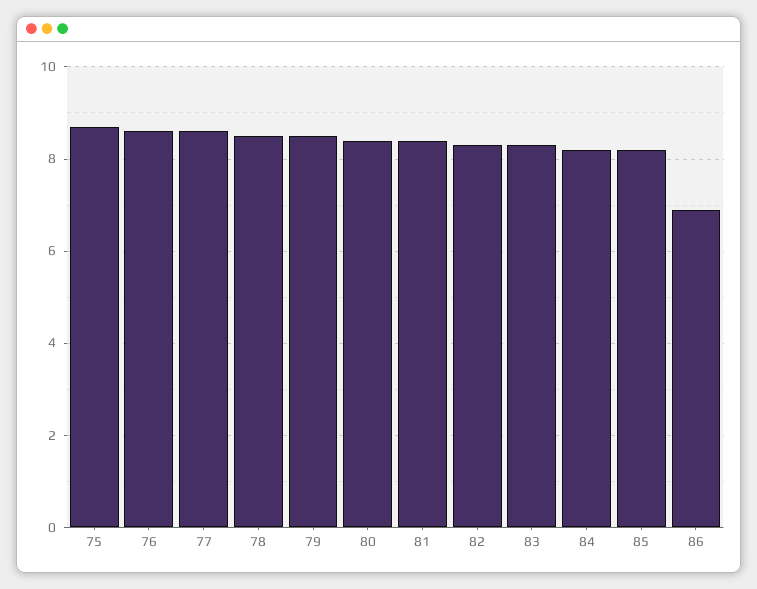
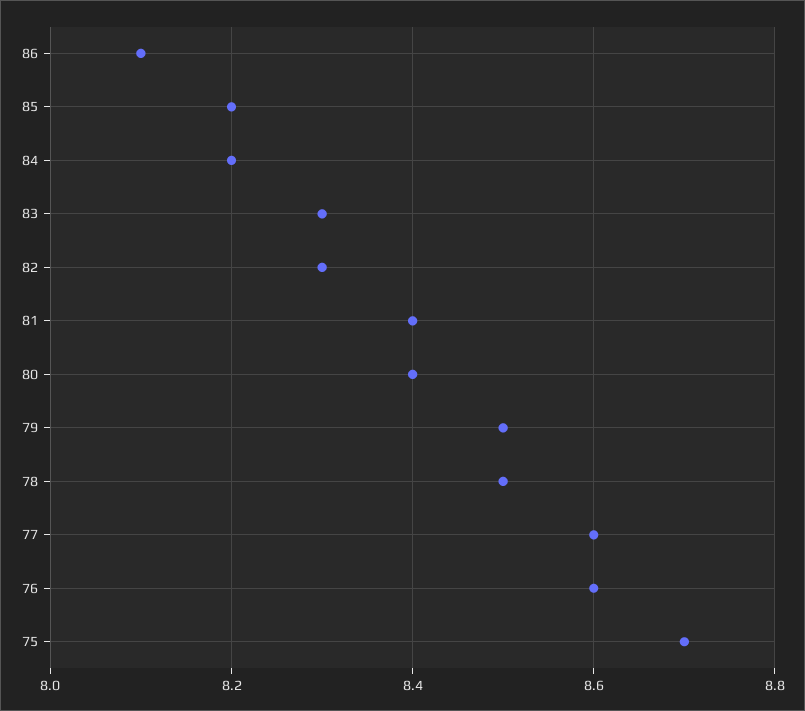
  {
    "75": 8.7,
    "76": 8.6,
    "77": 8.6,
    "78": 8.5,
    "79": 8.5,
    "80": 8.4,
    "81": 8.4,
    "82": 8.3,
    "83": 8.3,
    "84": 8.2,
    "85": 8.2,
-   "86": 7
+   "86": 8.1
  }

